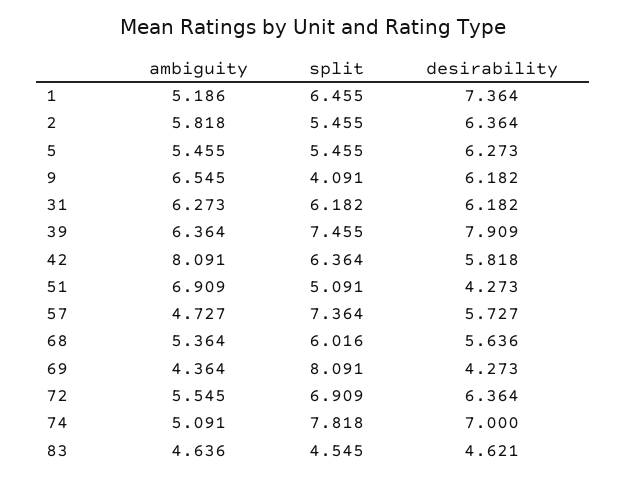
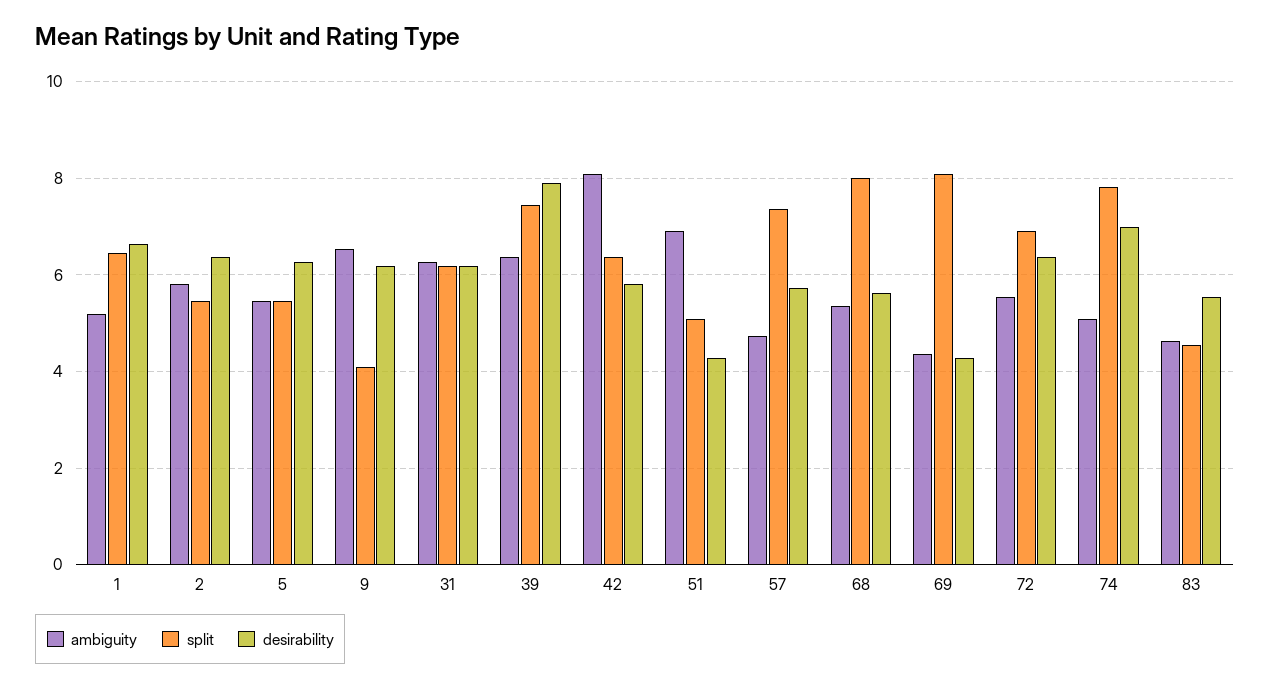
  {
    "ambiguity": {
      "1": 5.186,
      "2": 5.818,
      "5": 5.455,
      "9": 6.545,
      "31": 6.273,
      "39": 6.364,
      "42": 8.091,
      "51": 6.909,
      "57": 4.727,
      "68": 5.364,
      "69": 4.364,
      "72": 5.545,
      "74": 5.091,
      "83": 4.636
    },
    "split": {
      "1": 6.455,
      "2": 5.455,
      "5": 5.455,
      "9": 4.091,
      "31": 6.182,
      "39": 7.455,
      "42": 6.364,
      "51": 5.091,
      "57": 7.364,
-     "68": 6.016,
+     "68": 8,
      "69": 8.091,
      "72": 6.909,
      "74": 7.818,
      "83": 4.545
    },
    "desirability": {
-     "1": 7.364,
+     "1": 6.6,
      "2": 6.364,
      "5": 6.273,
      "9": 6.182,
      "31": 6.182,
      "39": 7.909,
      "42": 5.818,
      "51": 4.273,
      "57": 5.727,
      "68": 5.636,
      "69": 4.273,
      "72": 6.364,
      "74": 7,
-     "83": 4.621
+     "83": 5.6
    }
  }

